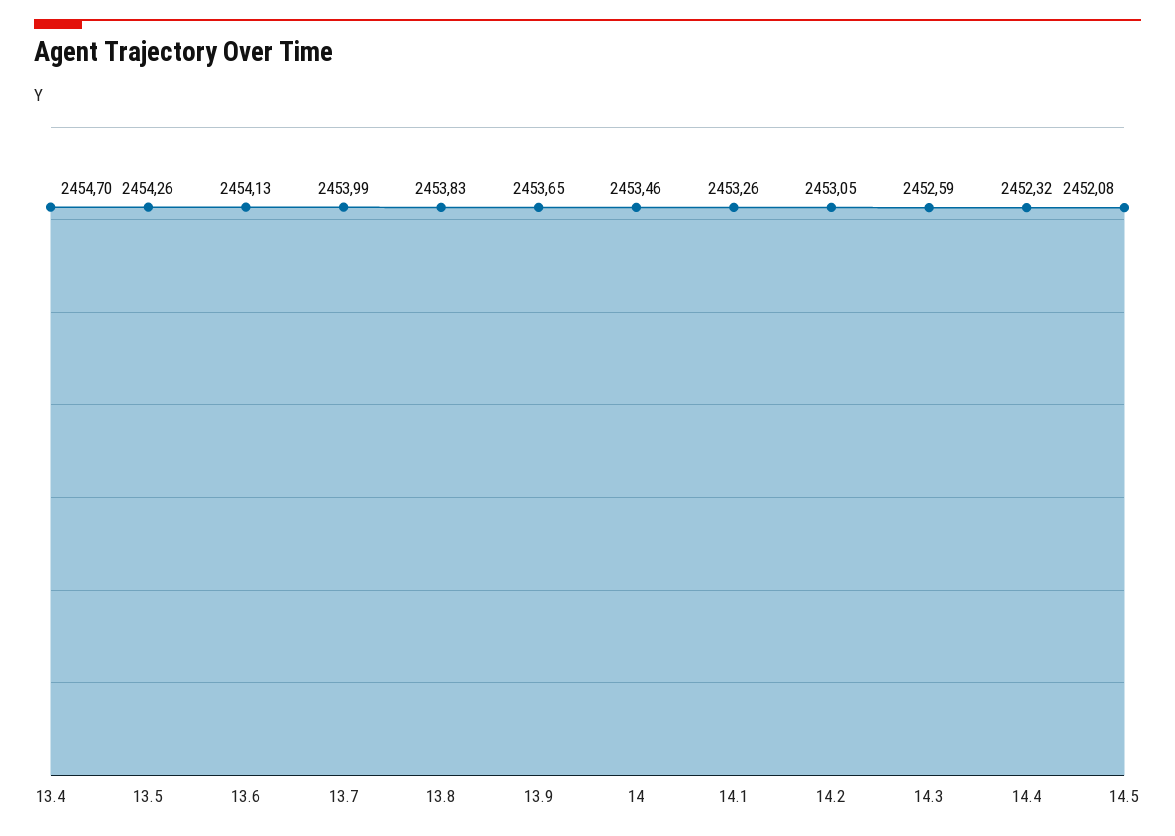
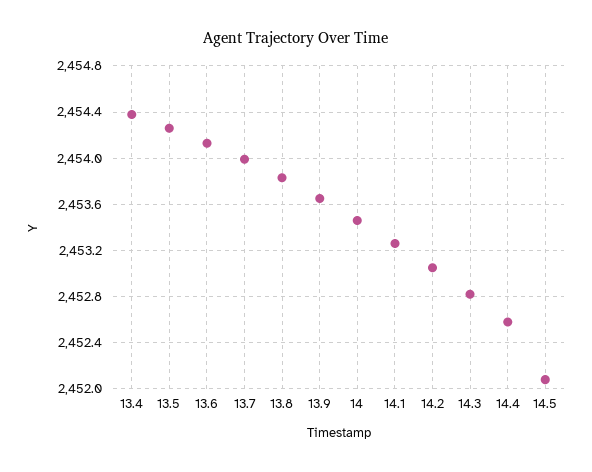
  {
-   "13.4": 2454.7,
+   "13.4": 2454.4,
    "13.5": 2454.26,
    "13.6": 2454.13,
    "13.7": 2453.99,
    "13.8": 2453.83,
    "13.9": 2453.65,
    "14": 2453.46,
    "14.1": 2453.26,
    "14.2": 2453.05,
-   "14.3": 2452.59,
+   "14.3": 2452.8,
-   "14.4": 2452.32,
+   "14.4": 2452.6,
    "14.5": 2452.08
  }

